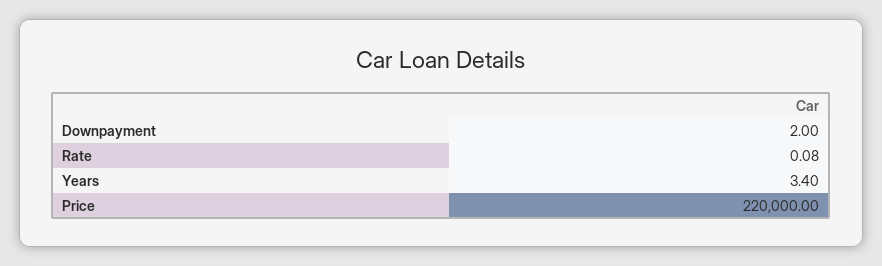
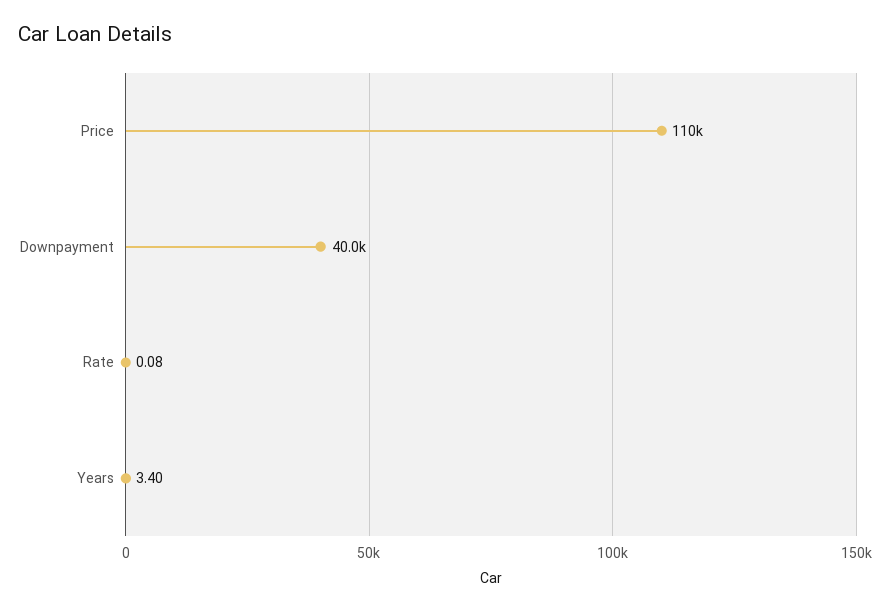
  {
-   "Downpayment": 2,
+   "Downpayment": 40000,
    "Rate": 0.08,
    "Years": 3.4,
-   "Price": 220000
+   "Price": 110000
  }

